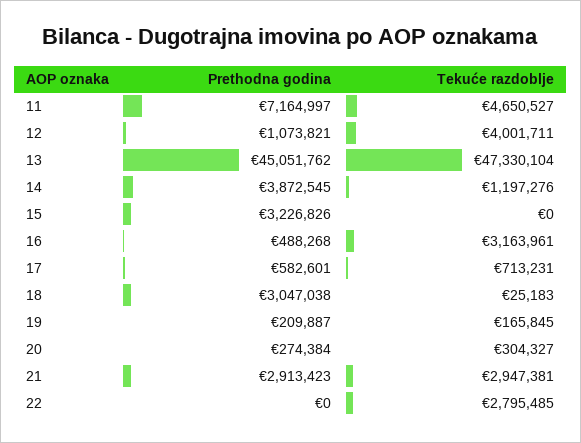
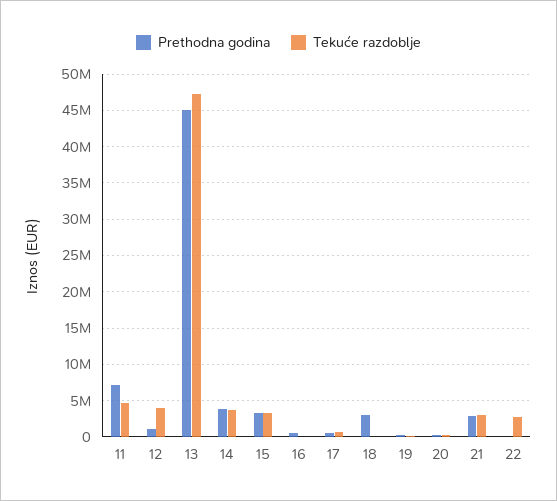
  {
    "Prethodna godina": {
      "11": 7164997,
      "12": 1073821,
      "13": 45051762,
      "14": 3872545,
      "15": 3226826,
      "16": 488268,
      "17": 582601,
      "18": 3047038,
      "19": 209887,
      "20": 274384,
      "21": 2913423,
      "22": 0
    },
    "Tekuće razdoblje": {
      "11": 4650527,
      "12": 4001711,
      "13": 47330104,
-     "14": 1197276,
+     "14": 4000000,
-     "15": 0,
+     "15": 3000000,
-     "16": 3163961,
+     "16": 0,
      "17": 713231,
      "18": 25183,
      "19": 165845,
      "20": 304327,
      "21": 2947381,
      "22": 2795485
    }
  }

